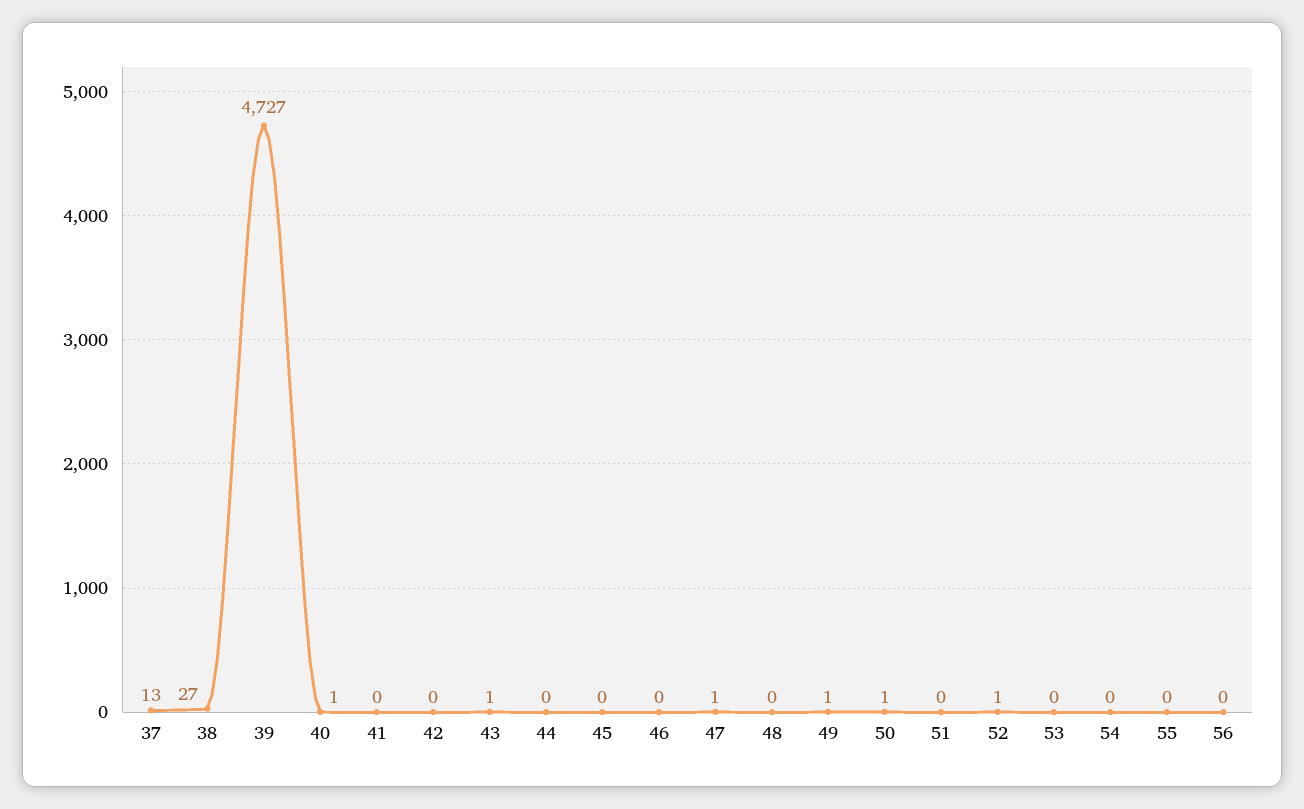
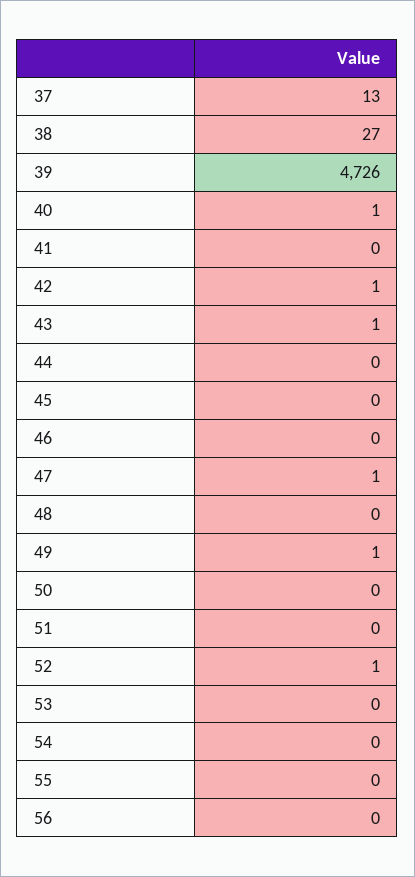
  {
    "37": 13,
    "38": 27,
-   "39": 4727,
+   "39": 4726,
    "40": 1,
    "41": 0,
-   "42": 0,
+   "42": 1,
    "43": 1,
    "44": 0,
    "45": 0,
    "46": 0,
    "47": 1,
    "48": 0,
    "49": 1,
-   "50": 1,
+   "50": 0,
    "51": 0,
    "52": 1,
    "53": 0,
    "54": 0,
    "55": 0,
    "56": 0
  }

